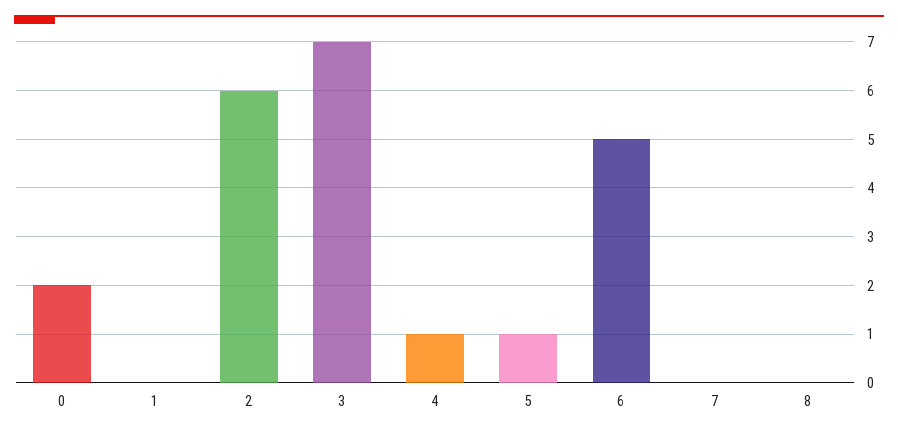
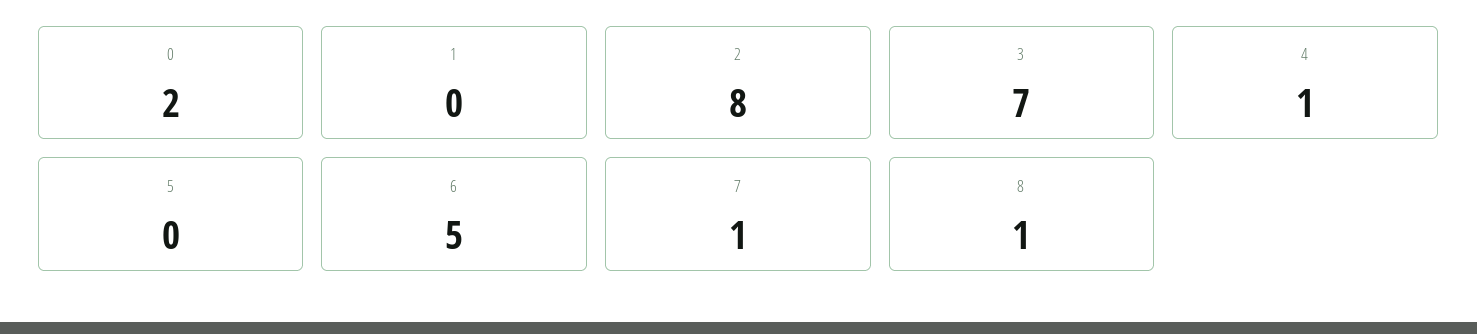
  {
    "0": 2,
    "1": 0,
-   "2": 6,
+   "2": 8,
    "3": 7,
    "4": 1,
-   "5": 1,
+   "5": 0,
    "6": 5,
-   "7": 0,
+   "7": 1,
-   "8": 0
+   "8": 1
  }

